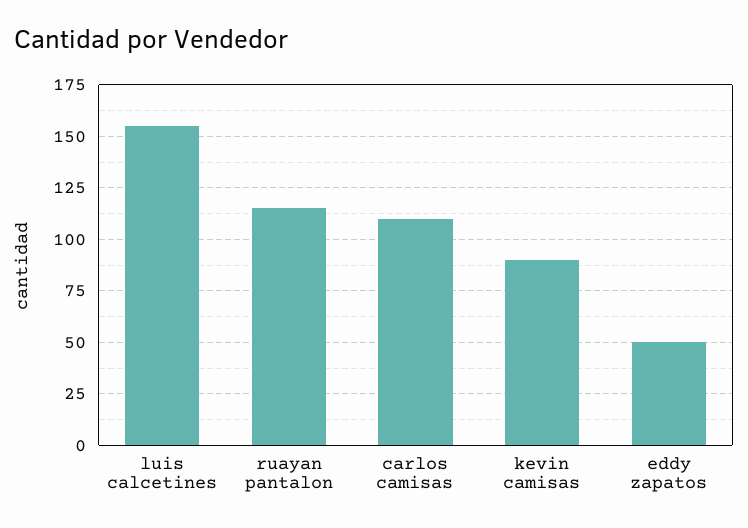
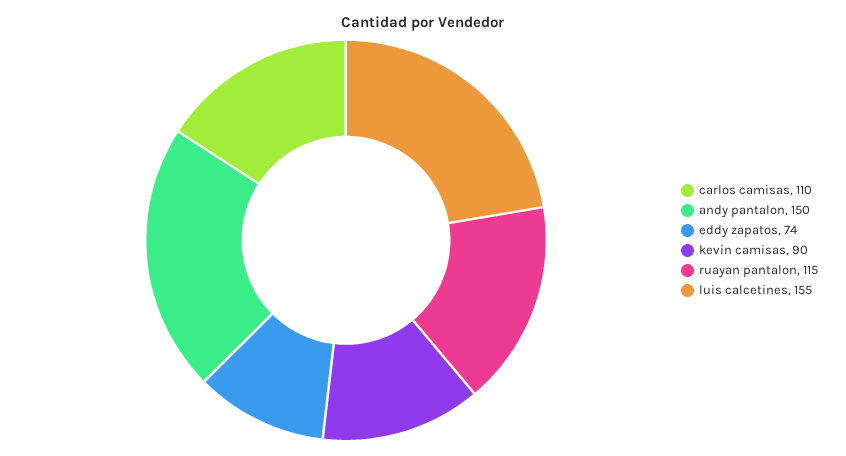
  {
    "luis calcetines": 155,
    "ruayan pantalon": 115,
    "carlos camisas": 110,
    "kevin camisas": 90,
-   "eddy zapatos": 50
+   "eddy zapatos": 74,
+   "andy pantalon": 150
  }

